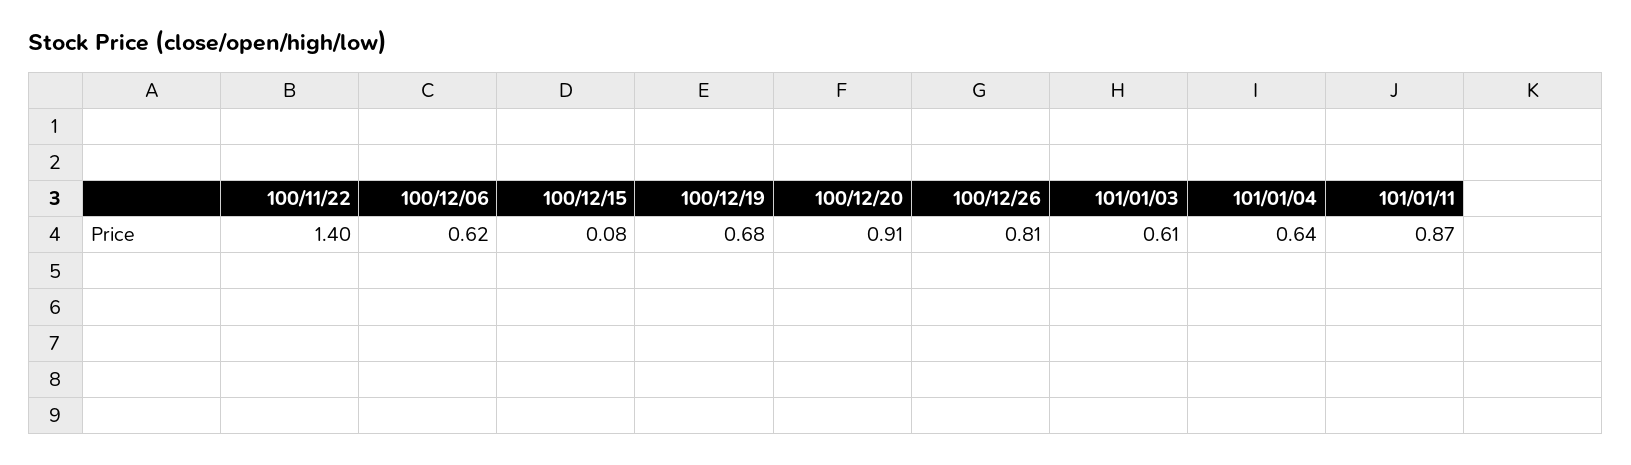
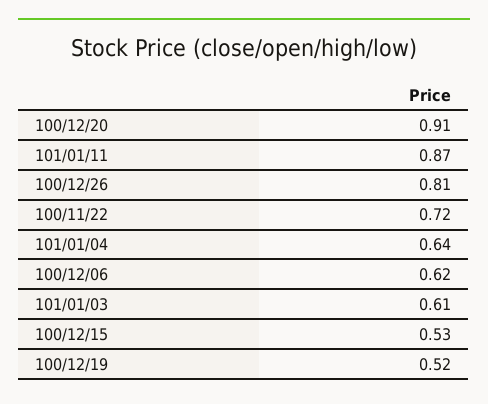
  {
-   "100/11/22": 1.4,
+   "100/11/22": 0.72,
    "100/12/06": 0.62,
-   "100/12/15": 0.08,
+   "100/12/15": 0.53,
-   "100/12/19": 0.68,
+   "100/12/19": 0.52,
    "100/12/20": 0.91,
    "100/12/26": 0.81,
    "101/01/03": 0.61,
    "101/01/04": 0.64,
    "101/01/11": 0.87
  }

